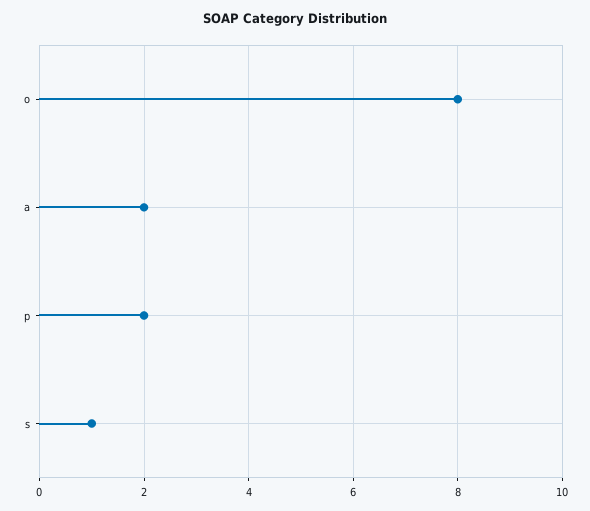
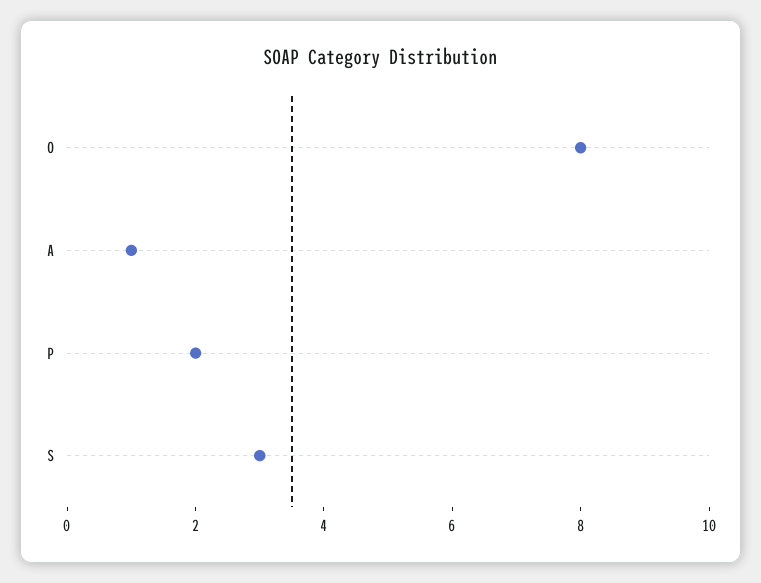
  {
    "o": 8,
-   "a": 2,
+   "a": 1,
    "p": 2,
-   "s": 1
+   "s": 3
  }

